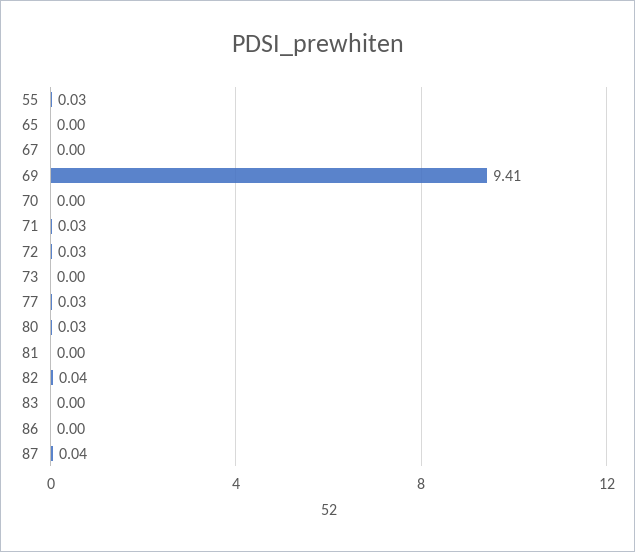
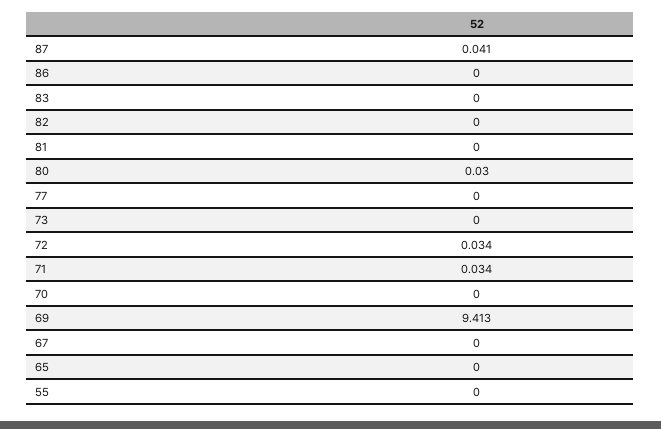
  {
-   "55": 0.03,
+   "55": 0,
    "65": 0,
    "67": 0,
    "69": 9.413,
    "70": 0,
    "71": 0.034,
    "72": 0.034,
    "73": 0,
-   "77": 0.03,
+   "77": 0,
    "80": 0.03,
    "81": 0,
-   "82": 0.04,
+   "82": 0,
    "83": 0,
    "86": 0,
    "87": 0.041
  }

